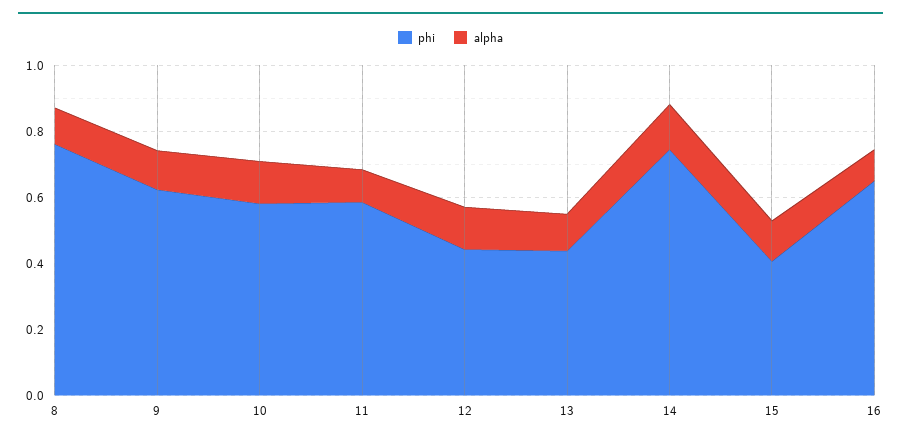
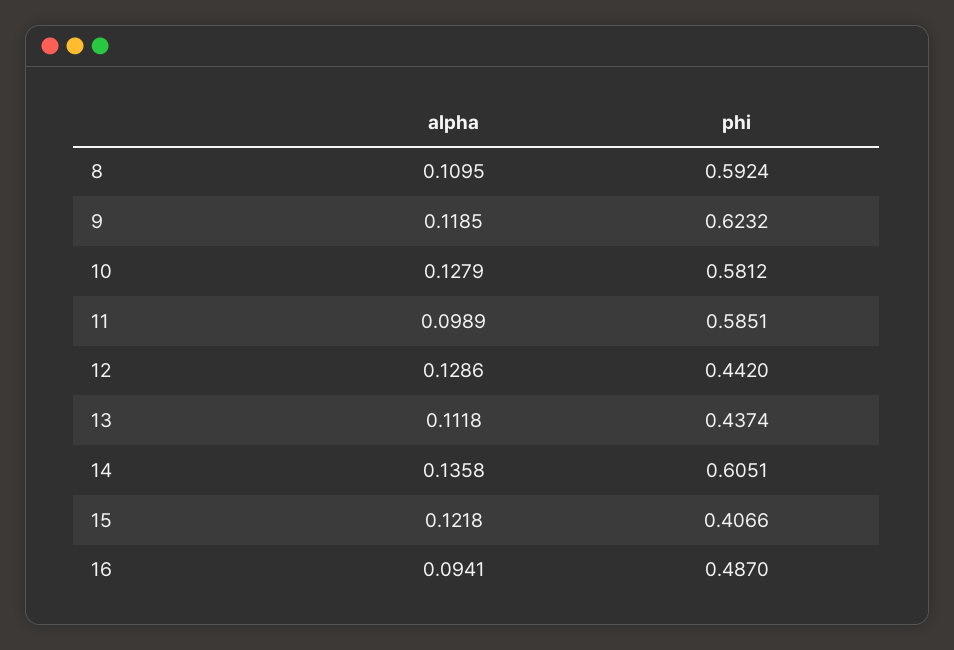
  {
    "phi": {
-     "8": 0.75,
+     "8": 0.5924,
      "9": 0.6232,
      "10": 0.5812,
      "11": 0.5851,
      "12": 0.442,
      "13": 0.4374,
-     "14": 0.75,
+     "14": 0.6051,
      "15": 0.4066,
-     "16": 0.65
+     "16": 0.487
    },
    "alpha": {
      "8": 0.1095,
      "9": 0.1185,
      "10": 0.1279,
      "11": 0.0989,
      "12": 0.1286,
      "13": 0.1118,
      "14": 0.1358,
      "15": 0.1218,
      "16": 0.0941
    }
  }

